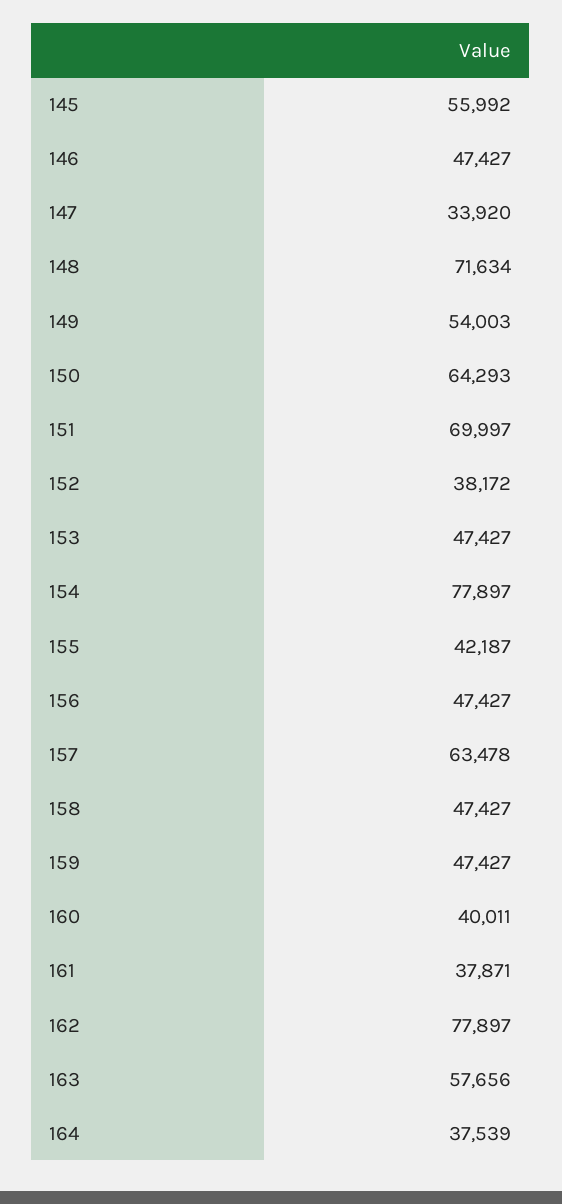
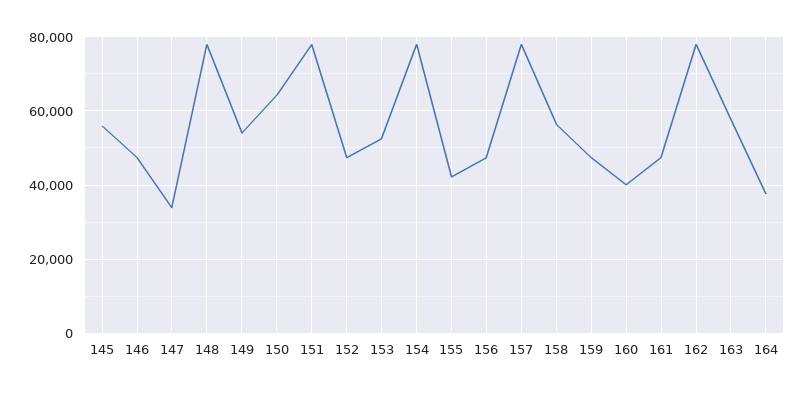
  {
    "145": 55992,
    "146": 47427,
    "147": 33920,
-   "148": 71634,
+   "148": 78000,
    "149": 54003,
    "150": 64293,
-   "151": 69997,
+   "151": 78000,
-   "152": 38172,
+   "152": 48000,
-   "153": 47427,
+   "153": 52000,
    "154": 77897,
    "155": 42187,
    "156": 47427,
-   "157": 63478,
+   "157": 78000,
-   "158": 47427,
+   "158": 56000,
    "159": 47427,
    "160": 40011,
-   "161": 37871,
+   "161": 48000,
    "162": 77897,
    "163": 57656,
    "164": 37539
  }

